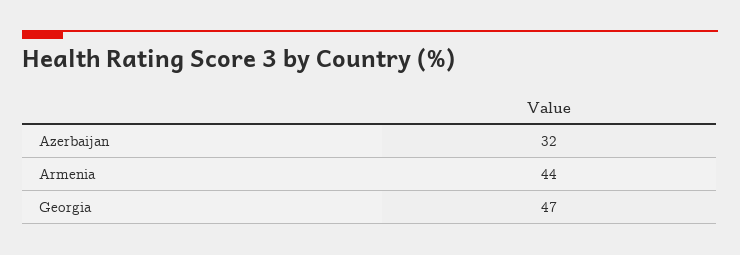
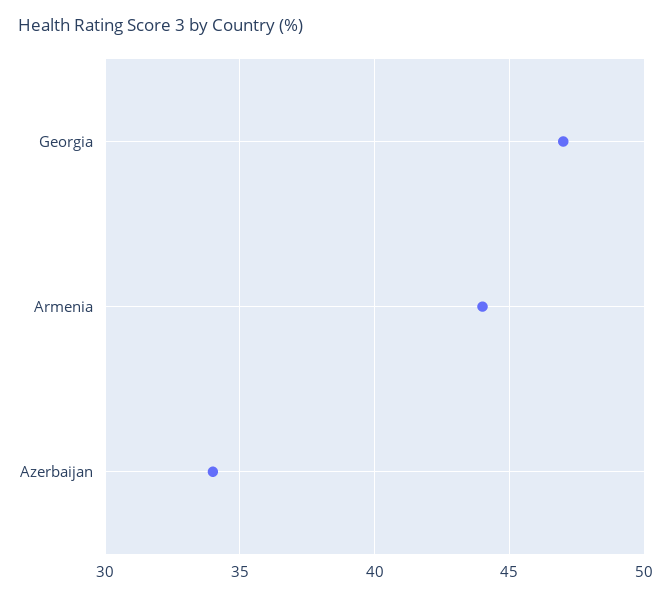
  {
-   "Azerbaijan": 32,
+   "Azerbaijan": 34,
    "Armenia": 44,
    "Georgia": 47
  }

